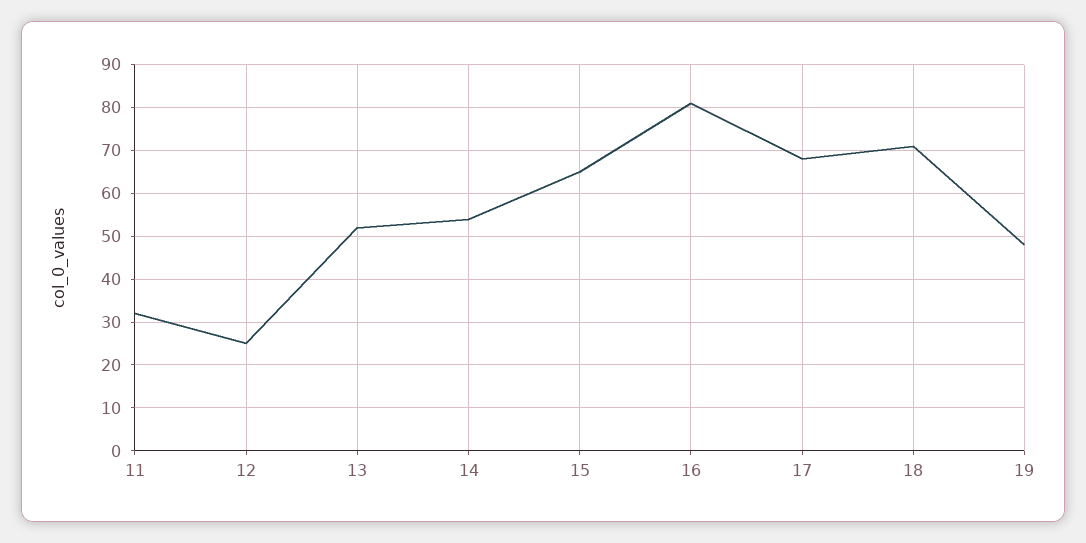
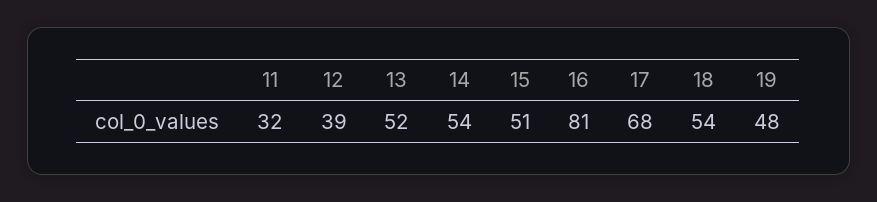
  {
    "11": 32,
-   "12": 25,
+   "12": 39,
    "13": 52,
    "14": 54,
-   "15": 65,
+   "15": 51,
    "16": 81,
    "17": 68,
-   "18": 70,
+   "18": 54,
    "19": 48
  }

